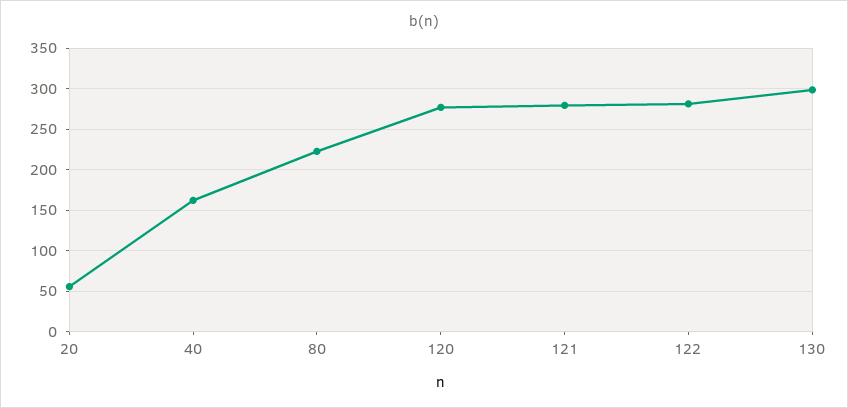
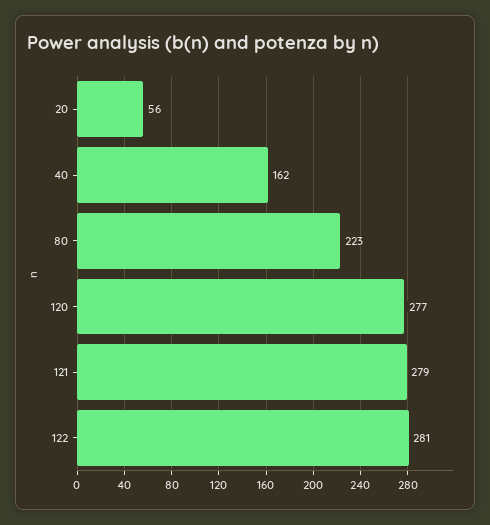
  {
    "20": 56,
    "40": 162,
    "80": 223,
    "120": 277,
    "121": 279,
-   "122": 281,
+   "122": 281
-   "130": 300
  }

